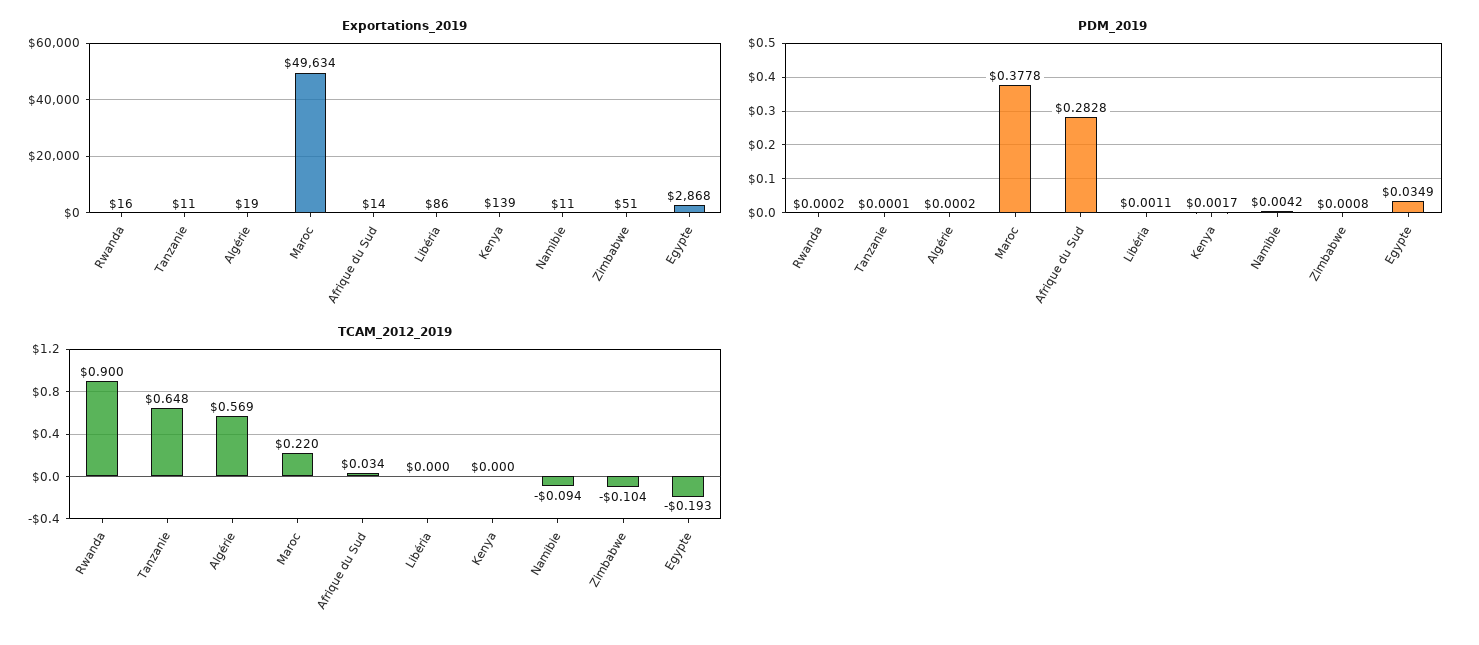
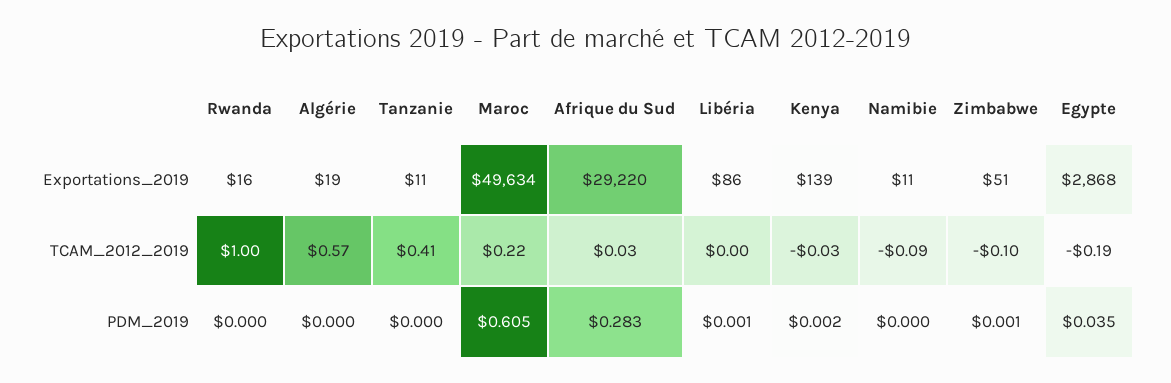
  {
    "Exportations_2019": {
      "Rwanda": 16,
      "Tanzanie": 11,
      "Algérie": 19,
      "Maroc": 49634,
-     "Afrique du Sud": 14,
+     "Afrique du Sud": 29220,
      "Libéria": 86,
      "Kenya": 139,
      "Namibie": 11,
      "Zimbabwe": 51,
      "Egypte": 2868
    },
    "PDM_2019": {
      "Rwanda": 0.0002,
      "Tanzanie": 0.0001,
      "Algérie": 0.0002,
-     "Maroc": 0.3778,
+     "Maroc": 0.605,
      "Afrique du Sud": 0.2828,
      "Libéria": 0.0011,
      "Kenya": 0.0017,
-     "Namibie": 0.0042,
+     "Namibie": 0,
      "Zimbabwe": 0.0008,
      "Egypte": 0.0349
    },
    "TCAM_2012_2019": {
-     "Rwanda": 0.9,
+     "Rwanda": 1,
-     "Tanzanie": 0.648,
+     "Tanzanie": 0.41,
      "Algérie": 0.569,
      "Maroc": 0.22,
      "Afrique du Sud": 0.034,
      "Libéria": 0,
-     "Kenya": 0,
+     "Kenya": -0.03,
      "Namibie": -0.094,
      "Zimbabwe": -0.104,
      "Egypte": -0.193
    }
  }

